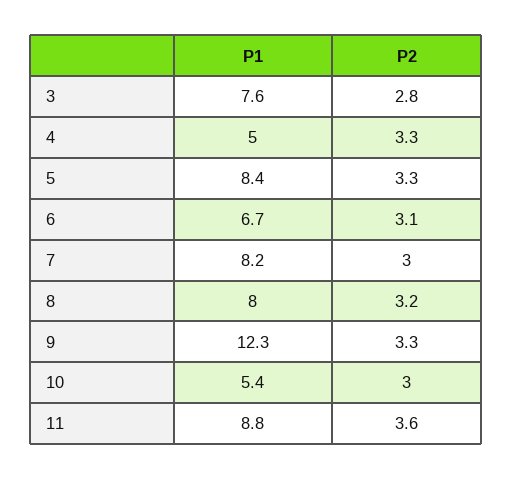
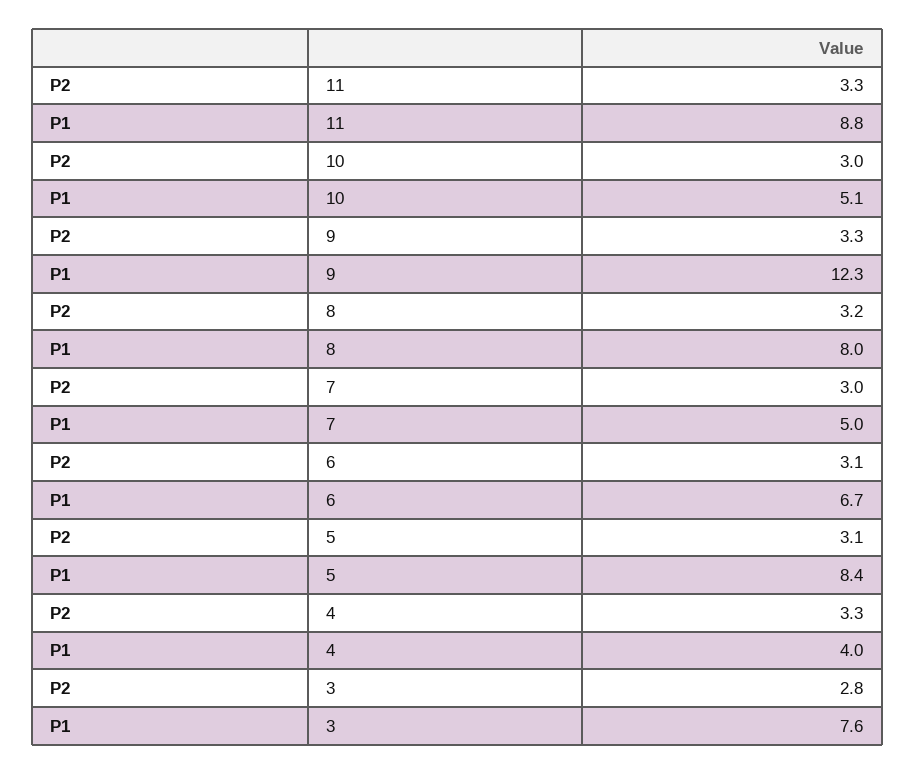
  {
    "P1": {
      "3": 7.6,
-     "4": 5,
+     "4": 4,
      "5": 8.4,
      "6": 6.7,
-     "7": 8.2,
+     "7": 5,
      "8": 8,
      "9": 12.3,
-     "10": 5.4,
+     "10": 5.1,
      "11": 8.8
    },
    "P2": {
      "3": 2.8,
      "4": 3.3,
-     "5": 3.3,
+     "5": 3.1,
      "6": 3.1,
      "7": 3,
      "8": 3.2,
      "9": 3.3,
      "10": 3,
-     "11": 3.6
+     "11": 3.3
    }
  }

